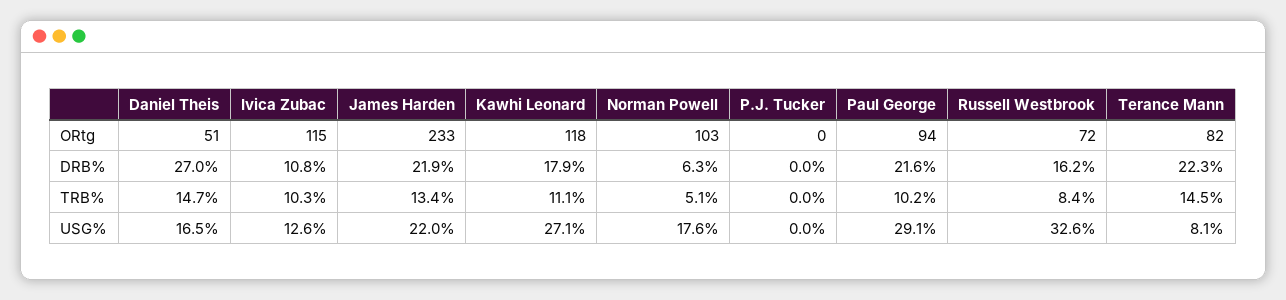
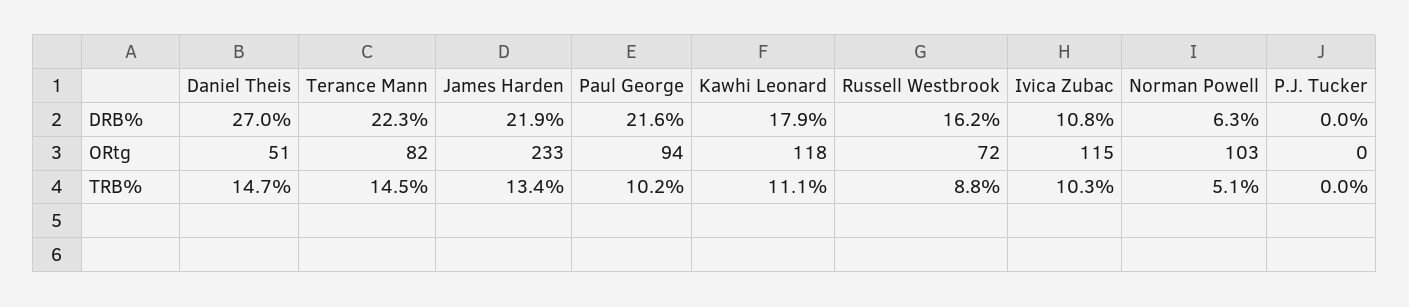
  {
    "Daniel Theis": {
      "ORtg": 51,
      "DRB%": 27,
-     "TRB%": 14.7,
+     "TRB%": 14.7
-     "USG%": 16.5
    },
    "Ivica Zubac": {
      "ORtg": 115,
      "DRB%": 10.8,
-     "TRB%": 10.3,
+     "TRB%": 10.3
-     "USG%": 12.6
    },
    "James Harden": {
      "ORtg": 233,
      "DRB%": 21.9,
-     "TRB%": 13.4,
+     "TRB%": 13.4
-     "USG%": 22
    },
    "Kawhi Leonard": {
      "ORtg": 118,
      "DRB%": 17.9,
-     "TRB%": 11.1,
+     "TRB%": 11.1
-     "USG%": 27.1
    },
    "Norman Powell": {
      "ORtg": 103,
      "DRB%": 6.3,
-     "TRB%": 5.1,
+     "TRB%": 5.1
-     "USG%": 17.6
    },
    "P.J. Tucker": {
      "ORtg": 0,
      "DRB%": 0,
-     "TRB%": 0,
+     "TRB%": 0
-     "USG%": 0
    },
    "Paul George": {
      "ORtg": 94,
      "DRB%": 21.6,
-     "TRB%": 10.2,
+     "TRB%": 10.2
-     "USG%": 29.1
    },
    "Russell Westbrook": {
      "ORtg": 72,
      "DRB%": 16.2,
-     "TRB%": 8.4,
+     "TRB%": 8.8
-     "USG%": 32.6
    },
    "Terance Mann": {
      "ORtg": 82,
      "DRB%": 22.3,
-     "TRB%": 14.5,
+     "TRB%": 14.5
-     "USG%": 8.1
    }
  }

